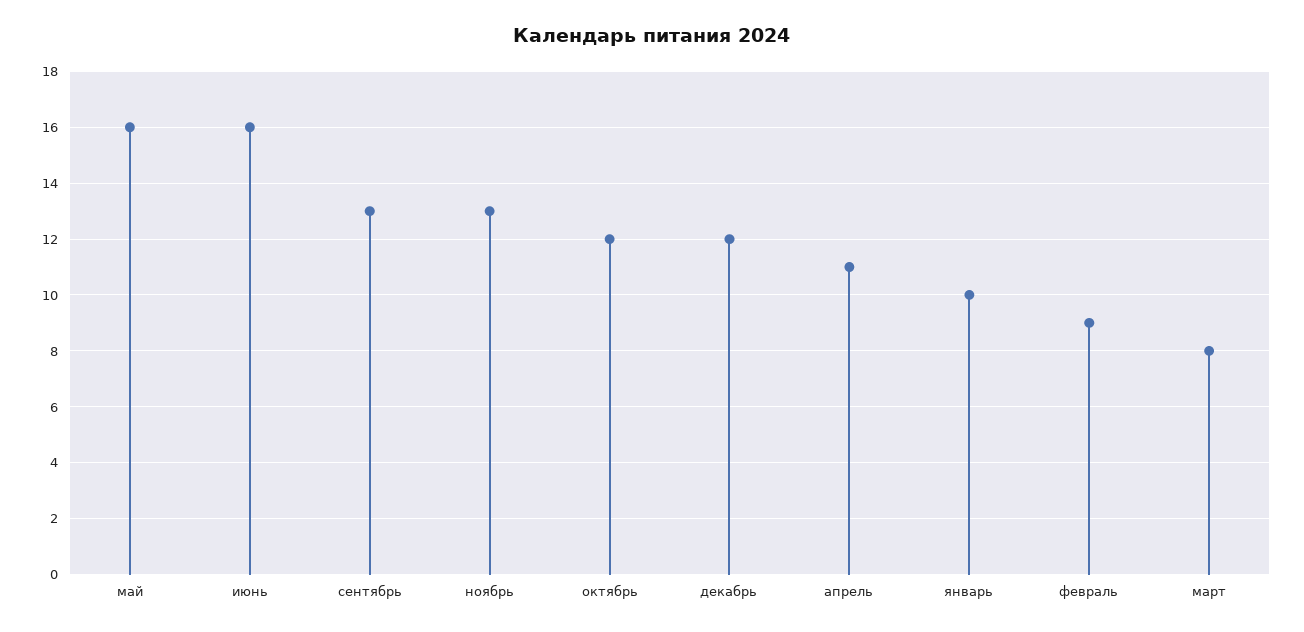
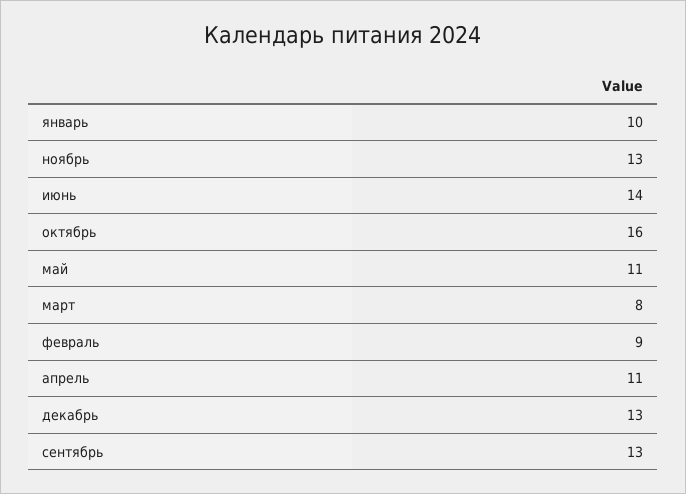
  {
-   "май": 16,
+   "май": 11,
-   "июнь": 16,
+   "июнь": 14,
    "сентябрь": 13,
    "ноябрь": 13,
-   "октябрь": 12,
+   "октябрь": 16,
-   "декабрь": 12,
+   "декабрь": 13,
    "апрель": 11,
    "январь": 10,
    "февраль": 9,
    "март": 8
  }

